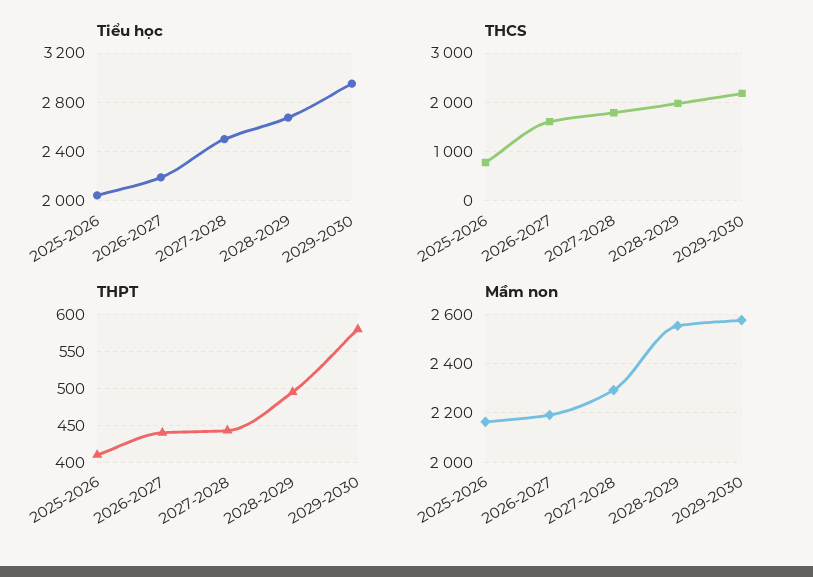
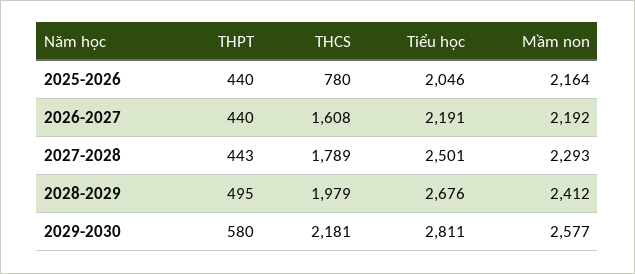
  {
    "Tiểu học": {
      "2025-2026": 2046,
      "2026-2027": 2191,
      "2027-2028": 2501,
      "2028-2029": 2676,
-     "2029-2030": 2950
+     "2029-2030": 2811
    },
    "THCS": {
      "2025-2026": 780,
      "2026-2027": 1608,
      "2027-2028": 1789,
      "2028-2029": 1979,
      "2029-2030": 2181
    },
    "THPT": {
-     "2025-2026": 410,
+     "2025-2026": 440,
      "2026-2027": 440,
      "2027-2028": 443,
      "2028-2029": 495,
      "2029-2030": 580
    },
    "Mầm non": {
      "2025-2026": 2164,
      "2026-2027": 2192,
      "2027-2028": 2293,
-     "2028-2029": 2550,
+     "2028-2029": 2412,
      "2029-2030": 2577
    }
  }

